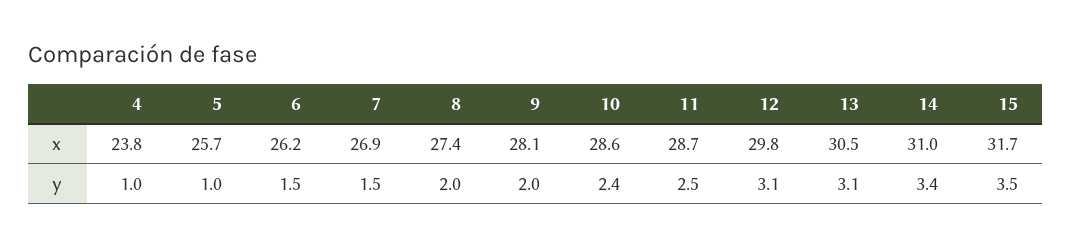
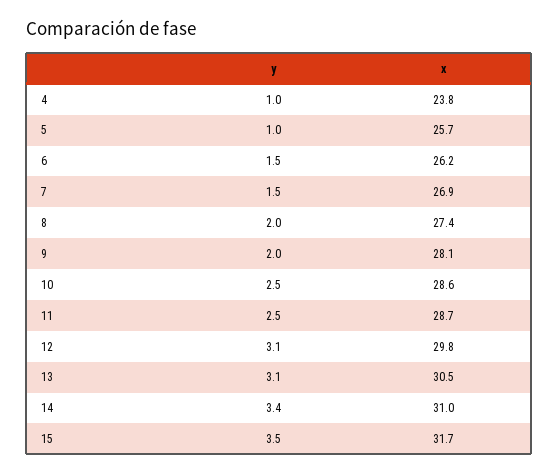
  {
    "4": {
      "x": 23.8,
      "y": 1
    },
    "5": {
      "x": 25.7,
      "y": 1
    },
    "6": {
      "x": 26.2,
      "y": 1.5
    },
    "7": {
      "x": 26.9,
      "y": 1.5
    },
    "8": {
      "x": 27.4,
      "y": 2
    },
    "9": {
      "x": 28.1,
      "y": 2
    },
    "10": {
      "x": 28.6,
-     "y": 2.4
+     "y": 2.5
    },
    "11": {
      "x": 28.7,
      "y": 2.5
    },
    "12": {
      "x": 29.8,
      "y": 3.1
    },
    "13": {
      "x": 30.5,
      "y": 3.1
    },
    "14": {
      "x": 31,
      "y": 3.4
    },
    "15": {
      "x": 31.7,
      "y": 3.5
    }
  }

